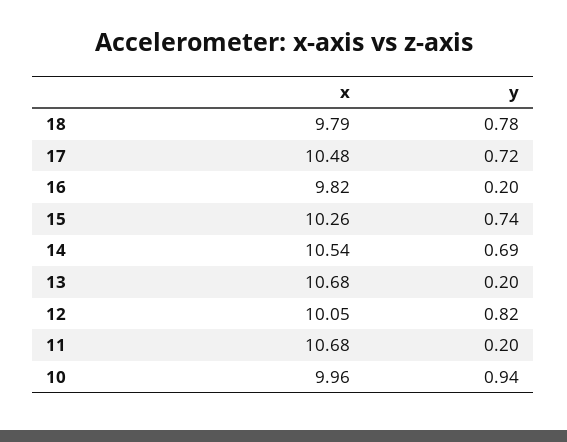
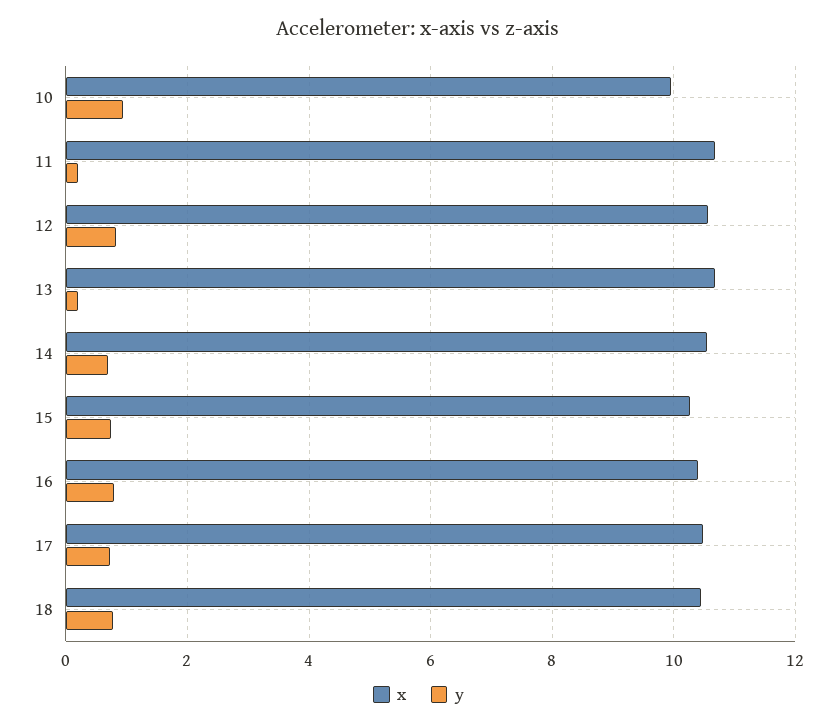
  {
    "x": {
-     "18": 9.79,
+     "18": 10.4,
      "17": 10.48,
-     "16": 9.82,
+     "16": 10.4,
      "15": 10.26,
      "14": 10.54,
      "13": 10.68,
-     "12": 10.05,
+     "12": 10.6,
      "11": 10.68,
      "10": 9.96
    },
    "y": {
      "18": 0.78,
      "17": 0.72,
-     "16": 0.2,
+     "16": 0.8,
      "15": 0.74,
      "14": 0.69,
      "13": 0.2,
      "12": 0.82,
      "11": 0.2,
      "10": 0.94
    }
  }

